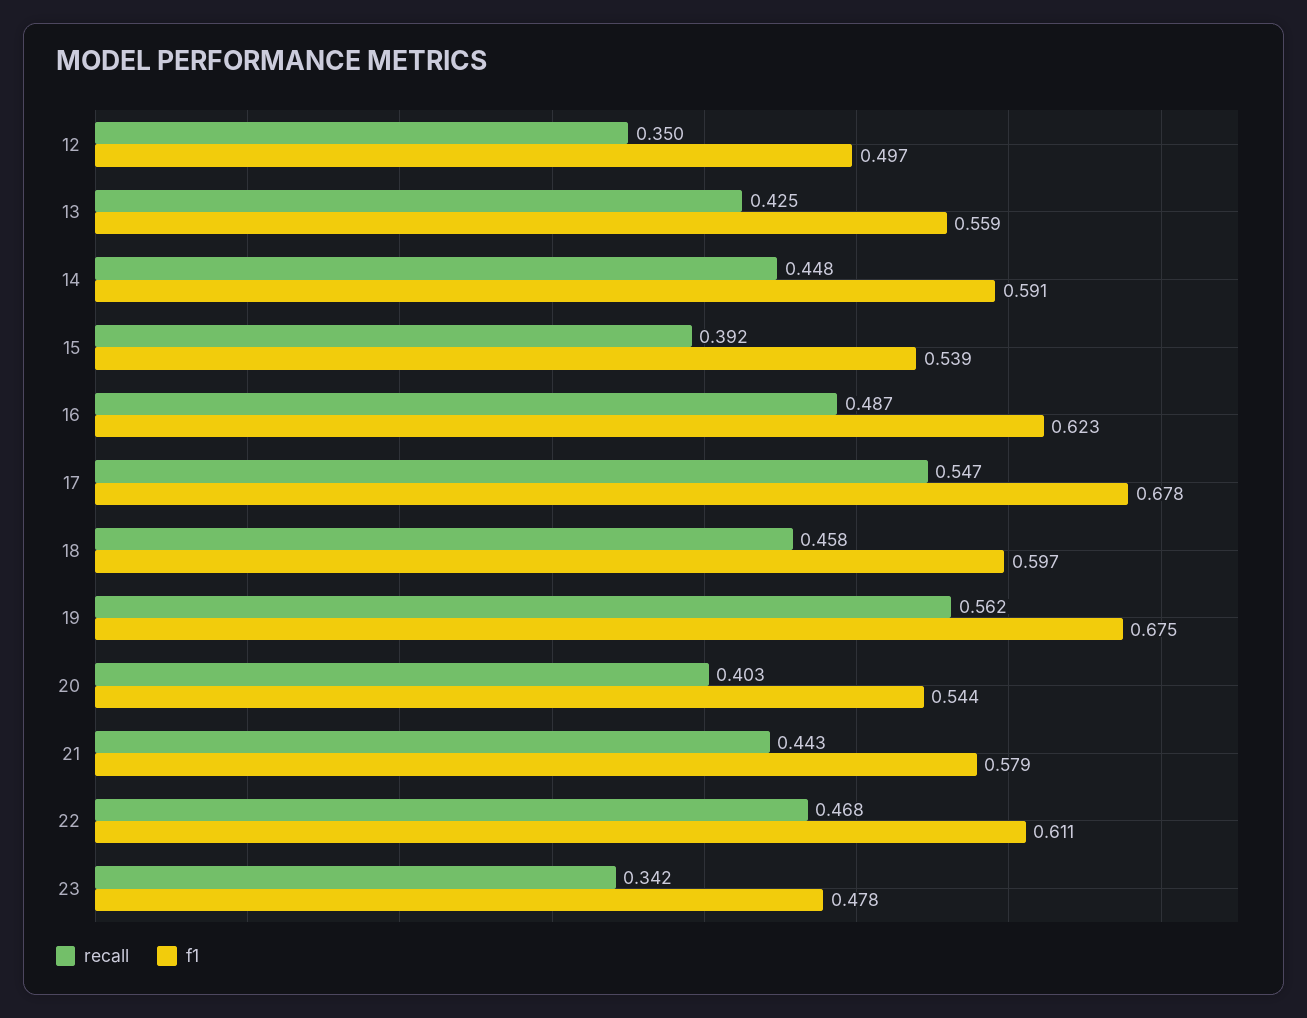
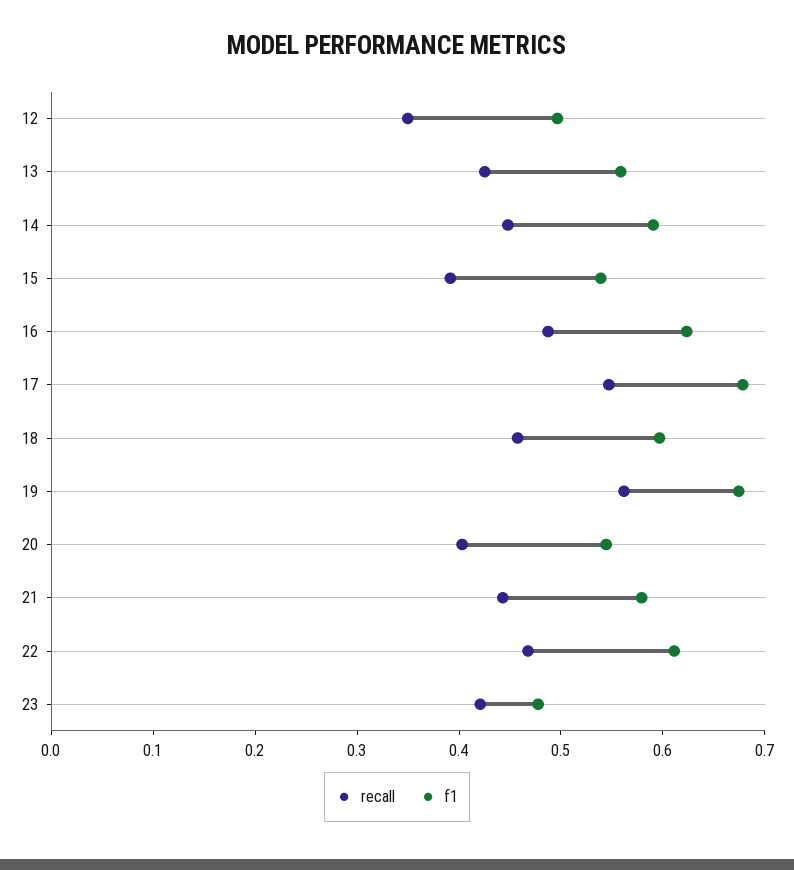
  {
    "recall": {
      "12": 0.35,
      "13": 0.425,
      "14": 0.448,
      "15": 0.392,
      "16": 0.487,
      "17": 0.547,
      "18": 0.458,
      "19": 0.562,
      "20": 0.403,
      "21": 0.443,
      "22": 0.468,
-     "23": 0.342
+     "23": 0.42
    },
    "f1": {
      "12": 0.497,
      "13": 0.559,
      "14": 0.591,
      "15": 0.539,
      "16": 0.623,
      "17": 0.678,
      "18": 0.597,
      "19": 0.675,
      "20": 0.544,
      "21": 0.579,
      "22": 0.611,
      "23": 0.478
    }
  }

